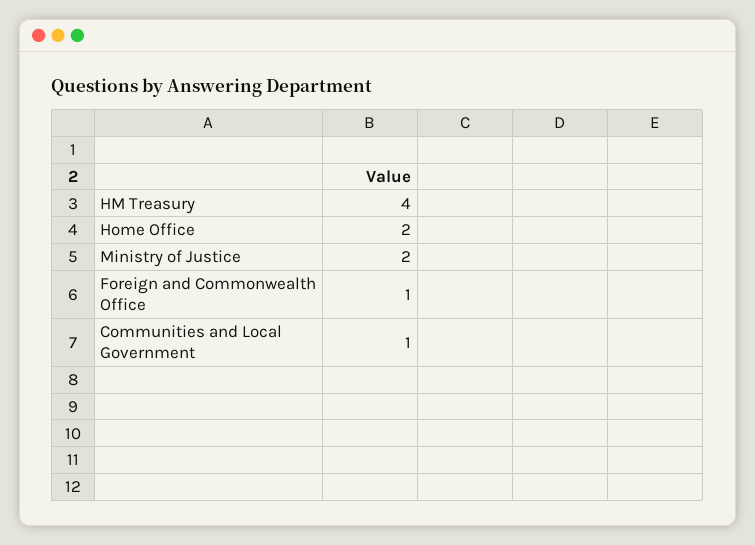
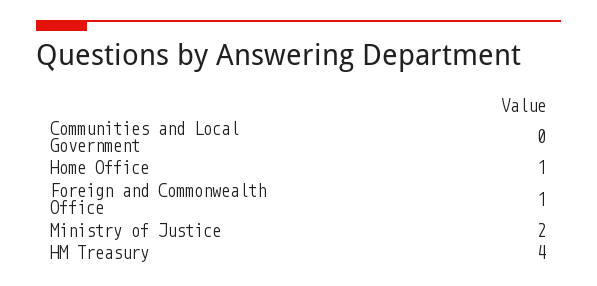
  {
    "HM Treasury": 4,
-   "Home Office": 2,
+   "Home Office": 1,
    "Ministry of Justice": 2,
    "Foreign and Commonwealth Office": 1,
-   "Communities and Local Government": 1
+   "Communities and Local Government": 0
  }

